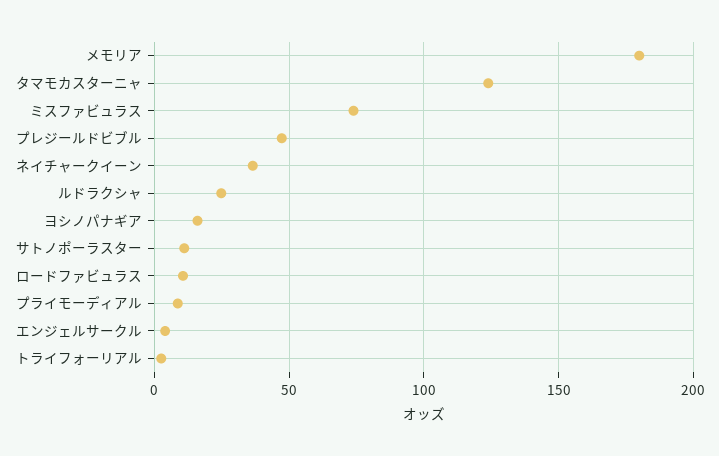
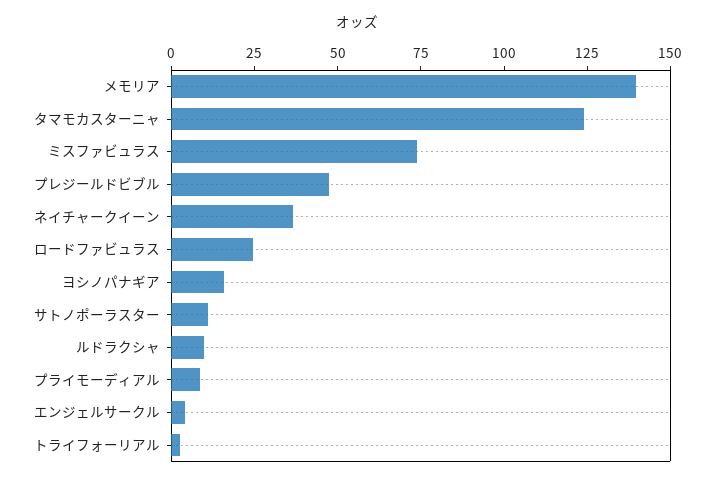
  {
-   "メモリア": 180,
+   "メモリア": 140,
    "タマモカスターニャ": 125,
    "ミスファビュラス": 75,
    "プレジールドビブル": 45,
    "ネイチャークイーン": 35,
-   "ルドラクシャ": 25,
+   "ルドラクシャ": 10,
    "ヨシノパナギア": 15,
    "サトノポーラスター": 10,
-   "ロードファビュラス": 10,
+   "ロードファビュラス": 25,
    "プライモーディアル": 10,
    "エンジェルサークル": 5,
    "トライフォーリアル": 5
  }

